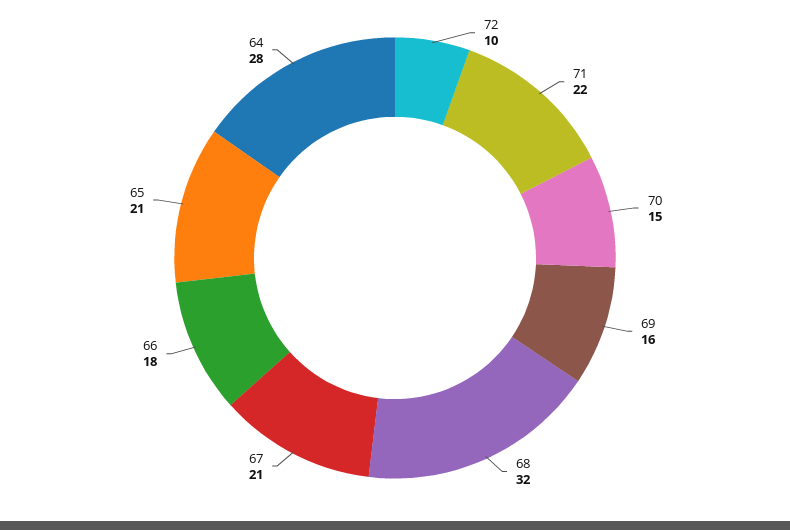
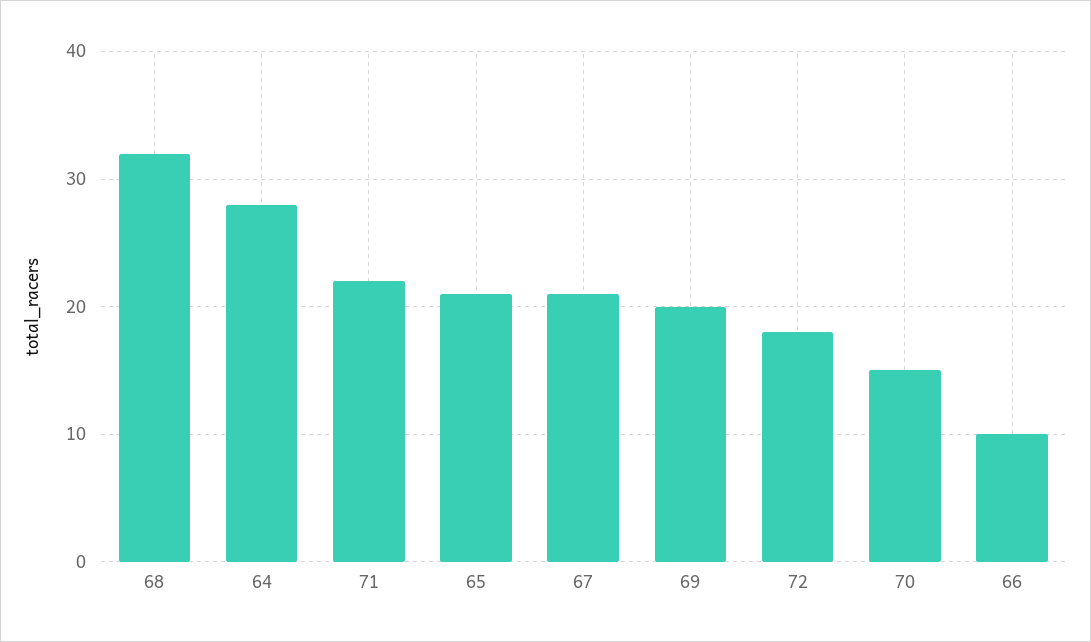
  {
-   "72": 10,
+   "72": 18,
    "71": 22,
    "70": 15,
-   "69": 16,
+   "69": 20,
    "68": 32,
    "67": 21,
-   "66": 18,
+   "66": 10,
    "65": 21,
    "64": 28
  }

